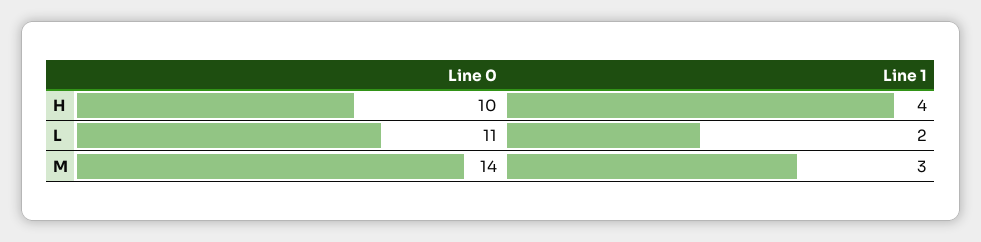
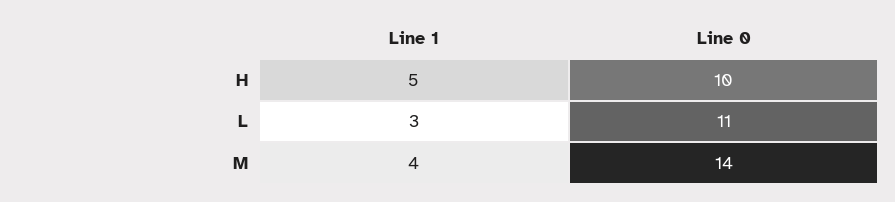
  {
    "Line 0": {
      "H": 10,
      "L": 11,
      "M": 14
    },
    "Line 1": {
-     "H": 4,
+     "H": 5,
-     "L": 2,
+     "L": 3,
-     "M": 3
+     "M": 4
    }
  }

